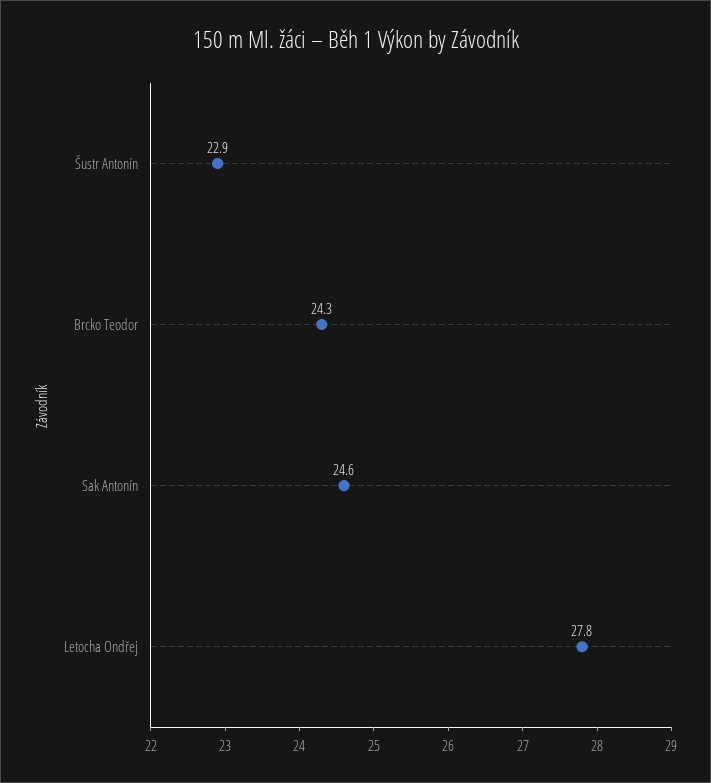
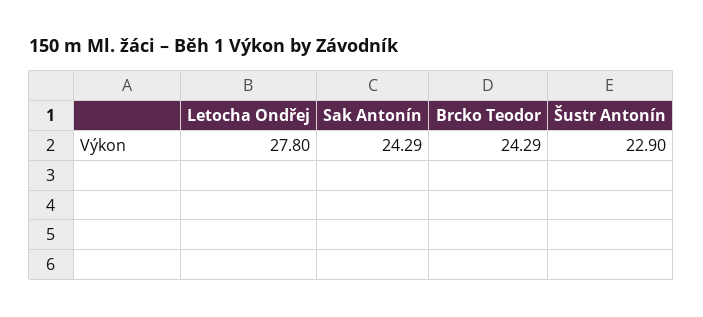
  {
    "Šustr Antonín": 22.9,
    "Brcko Teodor": 24.29,
-   "Sak Antonín": 24.6,
+   "Sak Antonín": 24.29,
    "Letocha Ondřej": 27.8
  }

